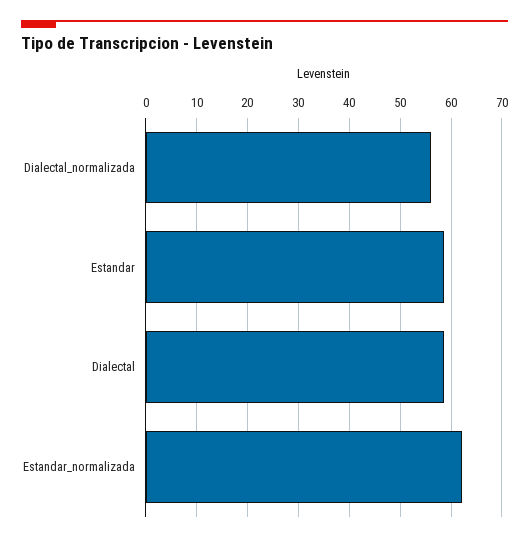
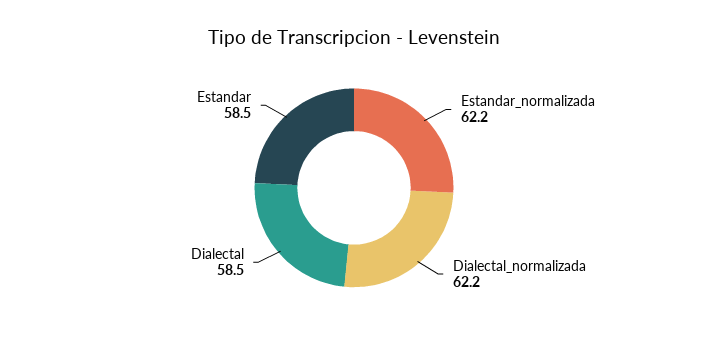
  {
-   "Dialectal_normalizada": 56,
+   "Dialectal_normalizada": 62.2,
    "Estandar": 58.5,
    "Dialectal": 58.5,
    "Estandar_normalizada": 62.2
  }

